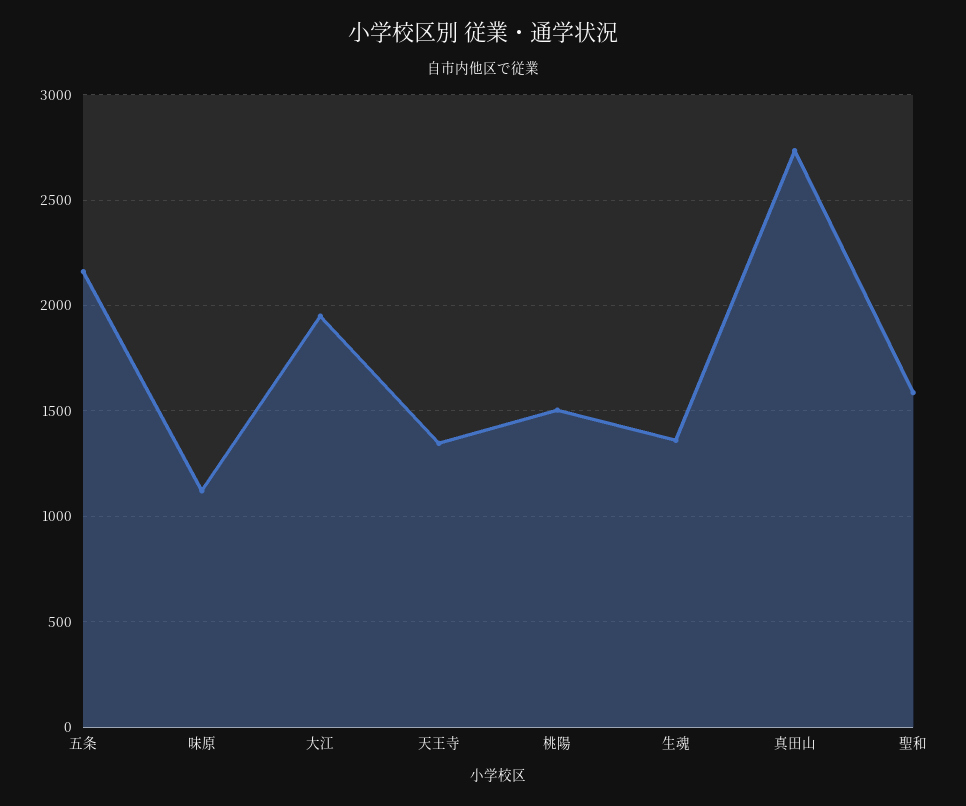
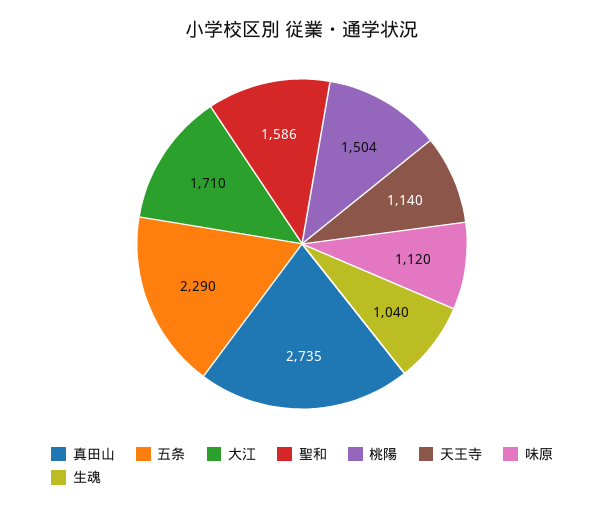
  {
-   "五条": 2150,
+   "五条": 2290,
    "味原": 1120,
-   "大江": 1950,
+   "大江": 1710,
-   "天王寺": 1350,
+   "天王寺": 1140,
    "桃陽": 1504,
-   "生魂": 1350,
+   "生魂": 1040,
    "真田山": 2735,
    "聖和": 1586
  }

